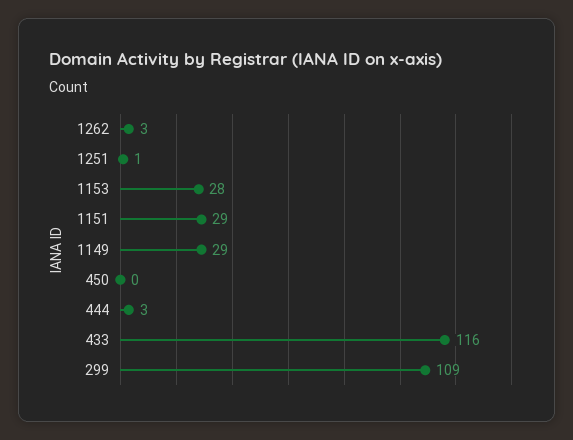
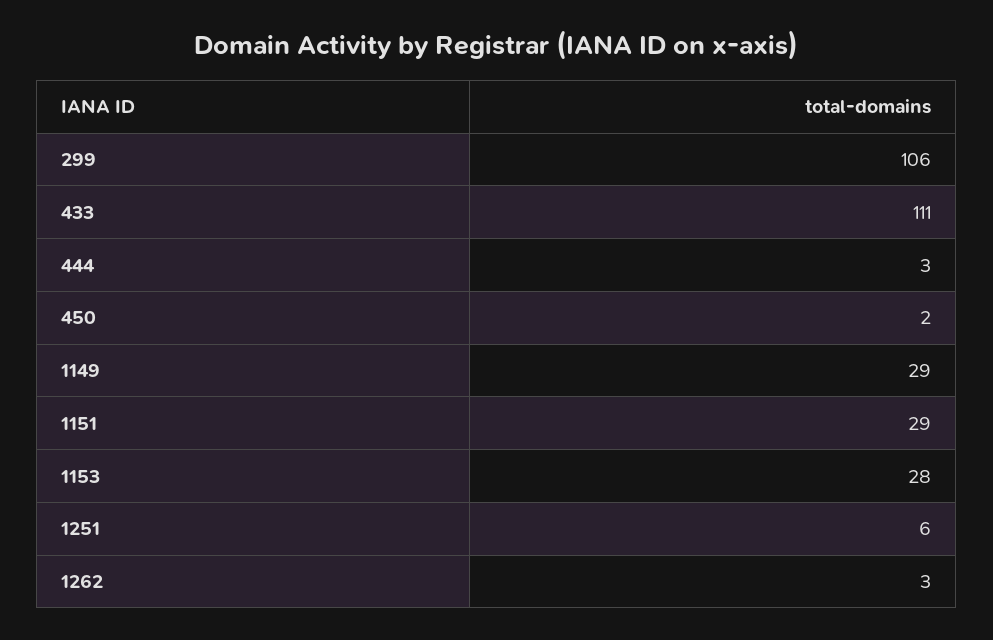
  {
    "1262": 3,
-   "1251": 1,
+   "1251": 6,
    "1153": 28,
    "1151": 29,
    "1149": 29,
-   "450": 0,
+   "450": 2,
    "444": 3,
-   "433": 116,
+   "433": 111,
-   "299": 109
+   "299": 106
  }

